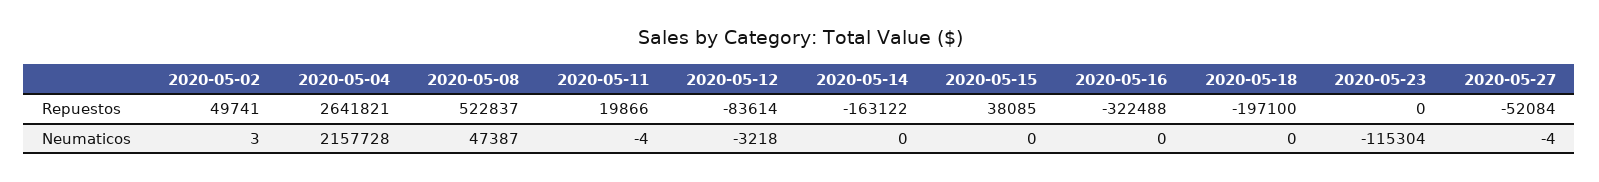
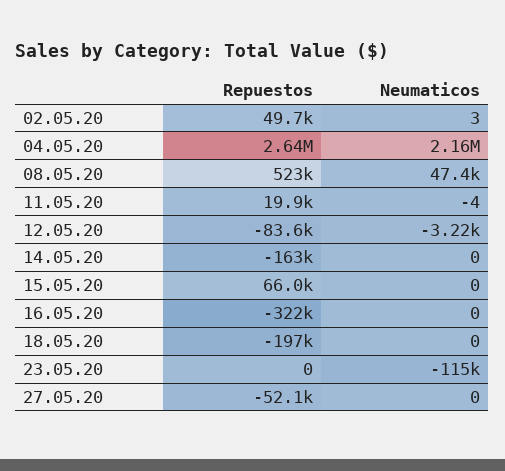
  {
    "2020-05-02": {
      "Repuestos": 49741,
      "Neumaticos": 3
    },
    "2020-05-04": {
      "Repuestos": 2641821,
      "Neumaticos": 2157728
    },
    "2020-05-08": {
      "Repuestos": 522837,
      "Neumaticos": 47387
    },
    "2020-05-11": {
      "Repuestos": 19866,
      "Neumaticos": -4
    },
    "2020-05-12": {
      "Repuestos": -83614,
      "Neumaticos": -3218
    },
    "2020-05-14": {
      "Repuestos": -163122,
      "Neumaticos": 0
    },
    "2020-05-15": {
-     "Repuestos": 38085,
+     "Repuestos": 66000,
      "Neumaticos": 0
    },
    "2020-05-16": {
      "Repuestos": -322488,
      "Neumaticos": 0
    },
    "2020-05-18": {
      "Repuestos": -197100,
      "Neumaticos": 0
    },
    "2020-05-23": {
      "Repuestos": 0,
      "Neumaticos": -115304
    },
    "2020-05-27": {
      "Repuestos": -52084,
-     "Neumaticos": -4
+     "Neumaticos": 0
    }
  }

